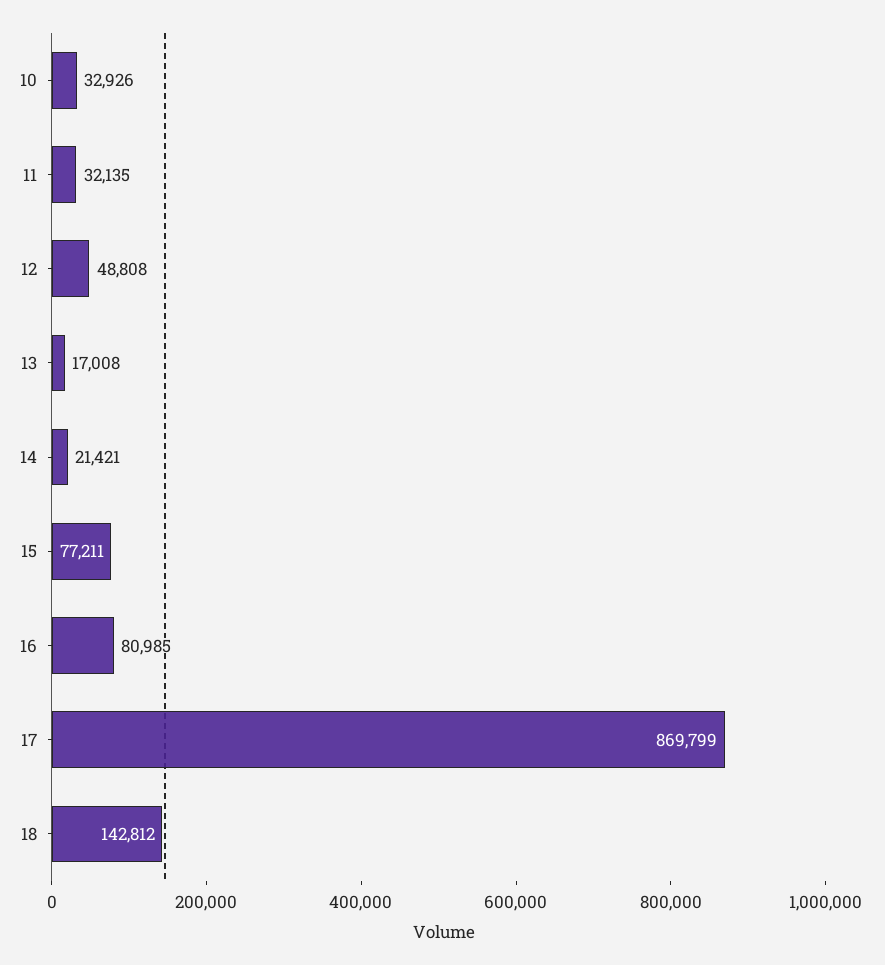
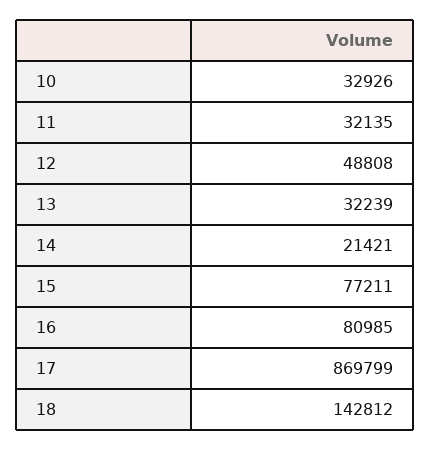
  {
    "10": 32926,
    "11": 32135,
    "12": 48808,
-   "13": 17008,
+   "13": 32239,
    "14": 21421,
    "15": 77211,
    "16": 80985,
    "17": 869799,
    "18": 142812
  }

